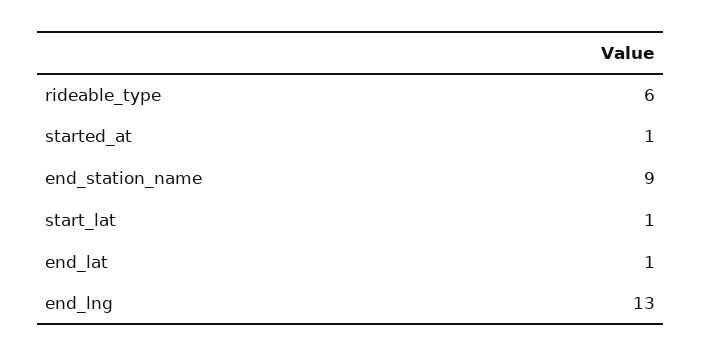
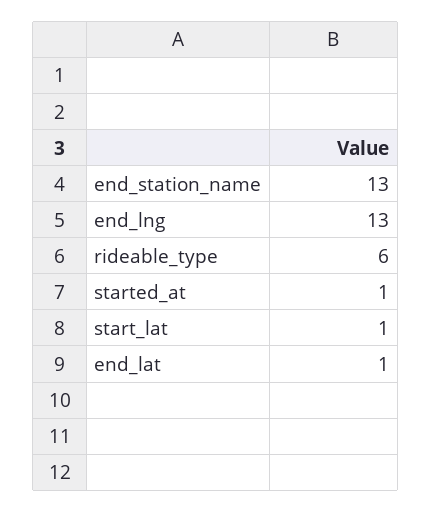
  {
    "rideable_type": 6,
    "started_at": 1,
-   "end_station_name": 9,
+   "end_station_name": 13,
    "start_lat": 1,
    "end_lat": 1,
    "end_lng": 13
  }

